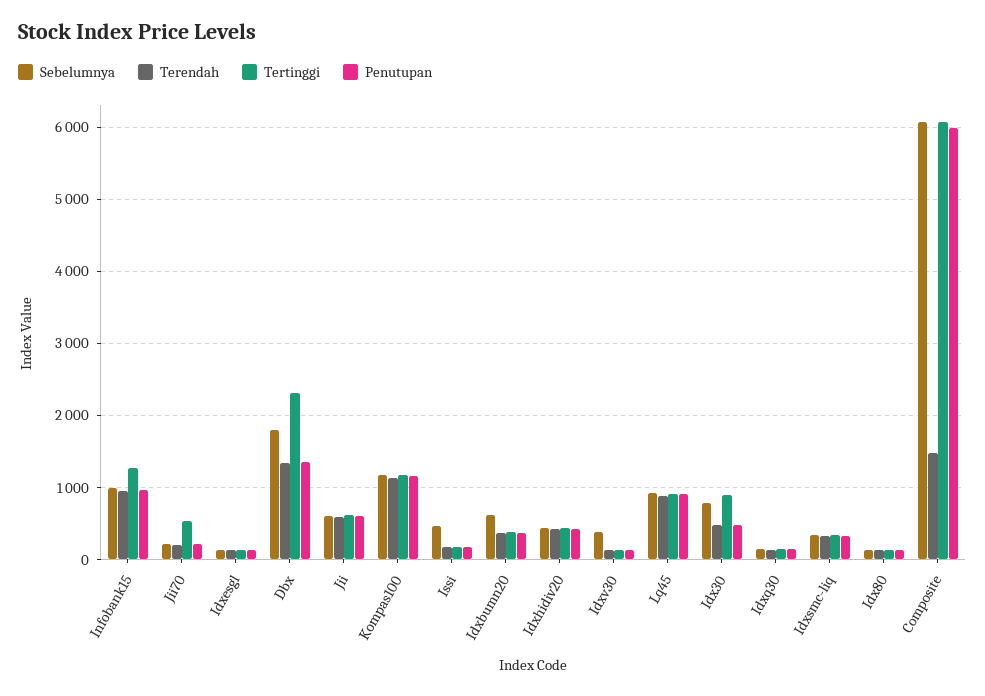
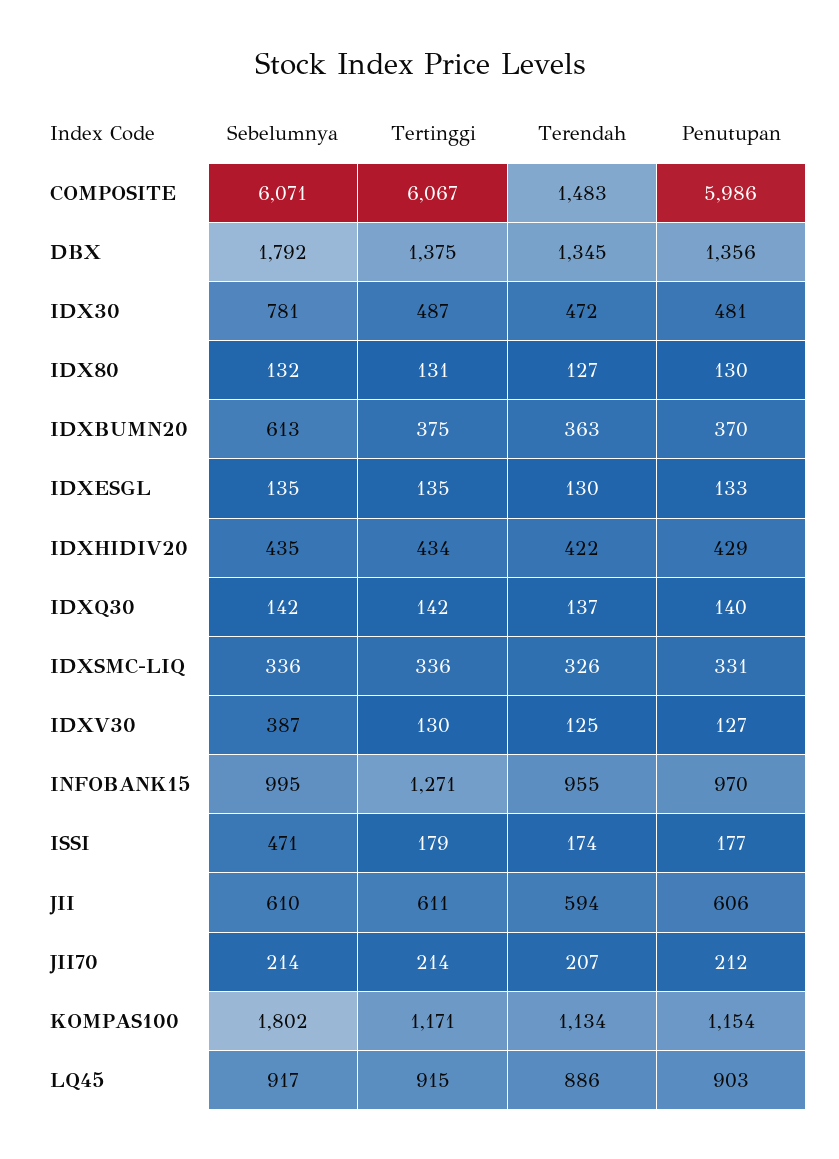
  {
    "Sebelumnya": {
      "Infobank15": 995,
      "Jii70": 214,
      "Idxesgl": 135,
      "Dbx": 1792,
      "Jii": 610,
-     "Kompas100": 1200,
+     "Kompas100": 1802,
      "Issi": 471,
      "Idxbumn20": 613,
      "Idxhidiv20": 435,
      "Idxv30": 387,
      "Lq45": 917,
      "Idx30": 781,
      "Idxq30": 142,
      "Idxsmc-liq": 336,
      "Idx80": 132,
      "Composite": 6071
    },
    "Terendah": {
      "Infobank15": 955,
      "Jii70": 207,
      "Idxesgl": 130,
      "Dbx": 1345,
      "Jii": 594,
      "Kompas100": 1134,
      "Issi": 174,
      "Idxbumn20": 363,
      "Idxhidiv20": 422,
      "Idxv30": 125,
      "Lq45": 886,
      "Idx30": 472,
      "Idxq30": 137,
      "Idxsmc-liq": 326,
      "Idx80": 127,
      "Composite": 1483
    },
    "Tertinggi": {
      "Infobank15": 1271,
-     "Jii70": 500,
+     "Jii70": 214,
      "Idxesgl": 135,
-     "Dbx": 2300,
+     "Dbx": 1375,
      "Jii": 611,
      "Kompas100": 1171,
      "Issi": 179,
      "Idxbumn20": 375,
      "Idxhidiv20": 434,
      "Idxv30": 130,
      "Lq45": 915,
-     "Idx30": 900,
+     "Idx30": 487,
      "Idxq30": 142,
      "Idxsmc-liq": 336,
      "Idx80": 131,
      "Composite": 6067
    },
    "Penutupan": {
      "Infobank15": 970,
      "Jii70": 212,
      "Idxesgl": 133,
      "Dbx": 1356,
      "Jii": 606,
      "Kompas100": 1154,
      "Issi": 177,
      "Idxbumn20": 370,
      "Idxhidiv20": 429,
      "Idxv30": 127,
      "Lq45": 903,
      "Idx30": 481,
      "Idxq30": 140,
      "Idxsmc-liq": 331,
      "Idx80": 130,
      "Composite": 5986
    }
  }

